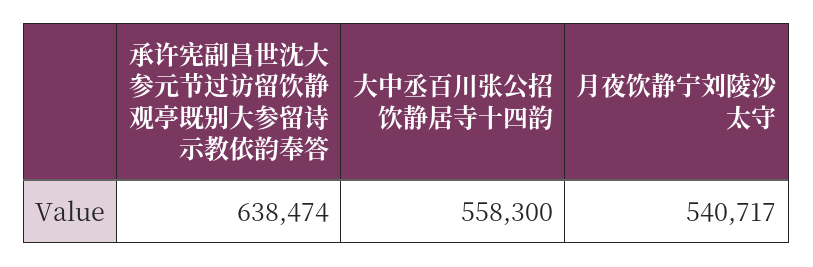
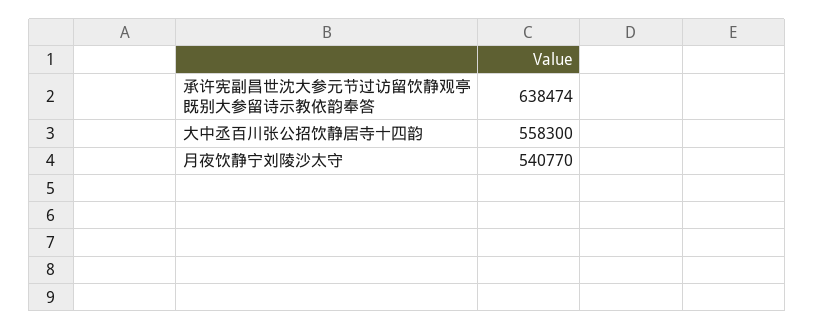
  {
    "承许宪副昌世沈大参元节过访留饮静观亭既别大参留诗示教依韵奉答": 638474,
    "大中丞百川张公招饮静居寺十四韵": 558300,
-   "月夜饮静宁刘陵沙太守": 540717
+   "月夜饮静宁刘陵沙太守": 540770
  }

